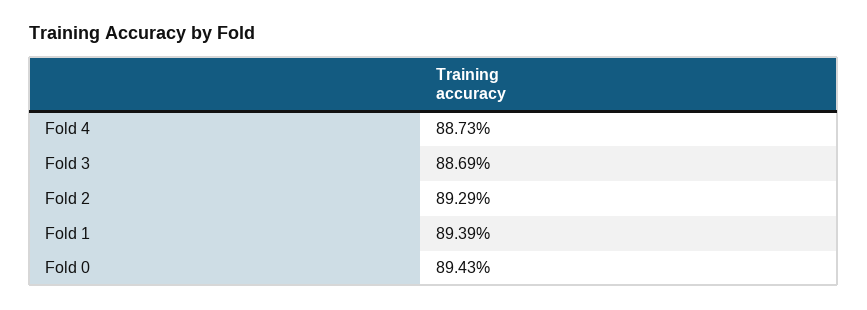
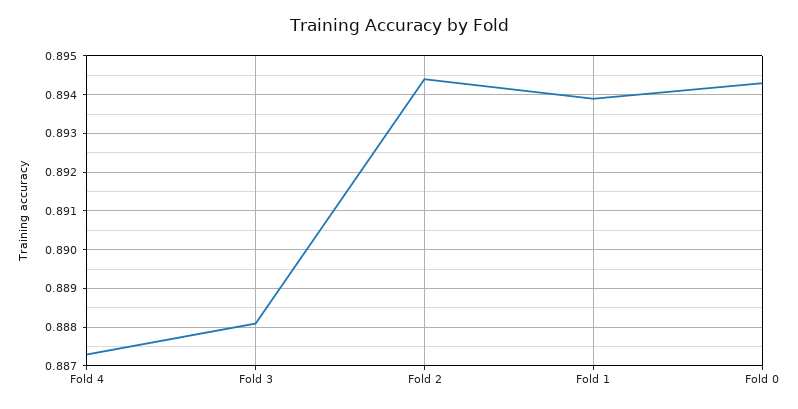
  {
    "Fold 4": 0.8873,
-   "Fold 3": 0.8869,
+   "Fold 3": 0.888,
-   "Fold 2": 0.8929,
+   "Fold 2": 0.8945,
    "Fold 1": 0.8939,
    "Fold 0": 0.8943
  }

